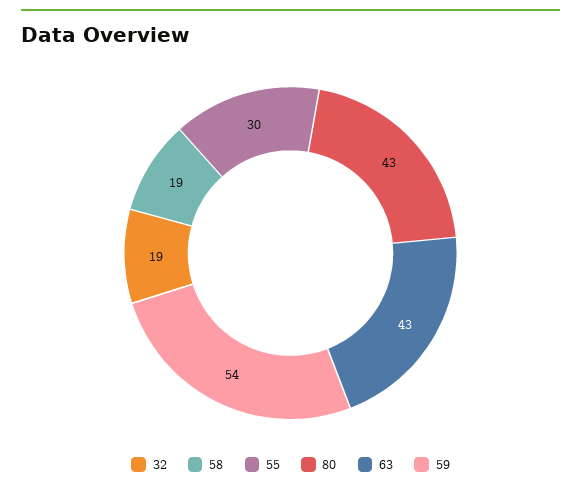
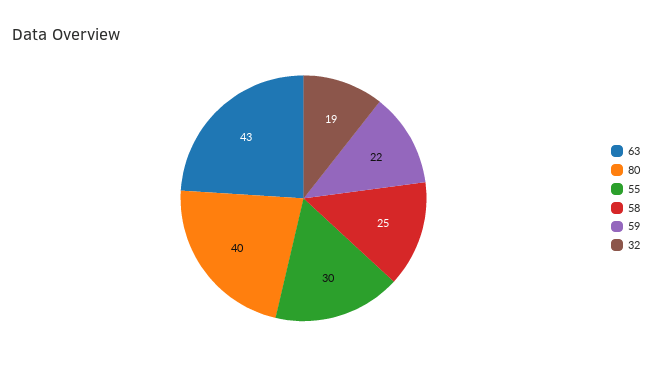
  {
    "32": 19,
-   "58": 19,
+   "58": 25,
    "55": 30,
-   "80": 43,
+   "80": 40,
    "63": 43,
-   "59": 54
+   "59": 22
  }

